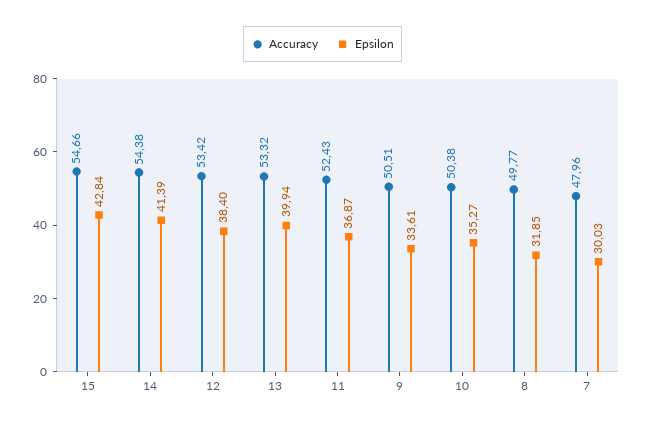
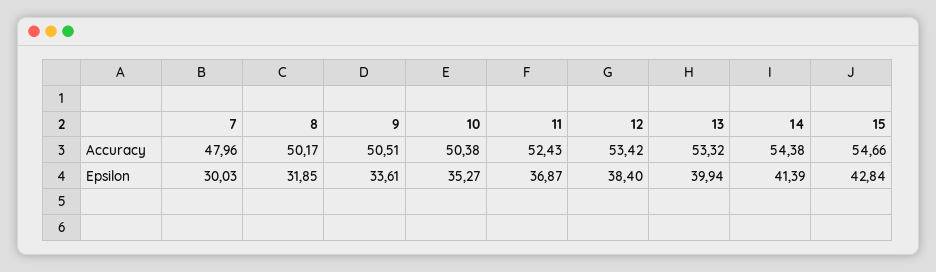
  {
    "Accuracy": {
      "15": 54.66,
      "14": 54.38,
      "12": 53.42,
      "13": 53.32,
      "11": 52.43,
      "9": 50.51,
      "10": 50.38,
-     "8": 49.77,
+     "8": 50.17,
      "7": 47.96
    },
    "Epsilon": {
      "15": 42.84,
      "14": 41.39,
      "12": 38.4,
      "13": 39.94,
      "11": 36.87,
      "9": 33.61,
      "10": 35.27,
      "8": 31.85,
      "7": 30.03
    }
  }

